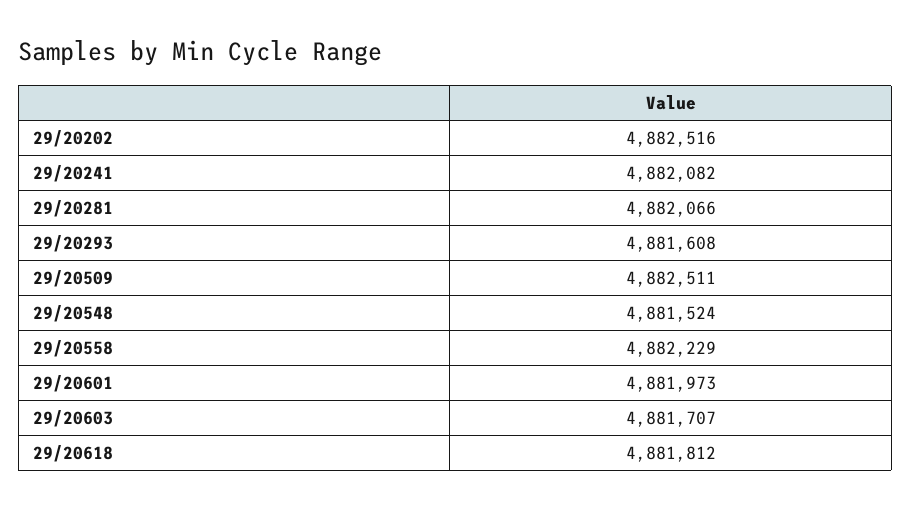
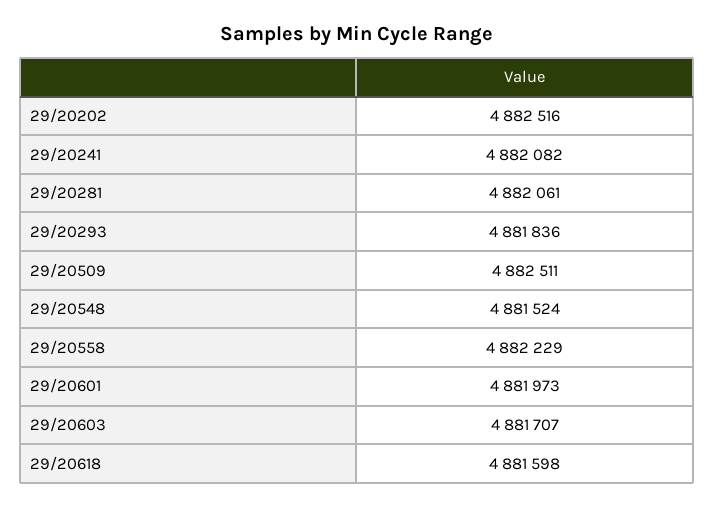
  {
    "29/20202": 4882516,
    "29/20241": 4882082,
-   "29/20281": 4882066,
+   "29/20281": 4882061,
-   "29/20293": 4881608,
+   "29/20293": 4881836,
    "29/20509": 4882511,
    "29/20548": 4881524,
    "29/20558": 4882229,
    "29/20601": 4881973,
    "29/20603": 4881707,
-   "29/20618": 4881812
+   "29/20618": 4881598
  }

